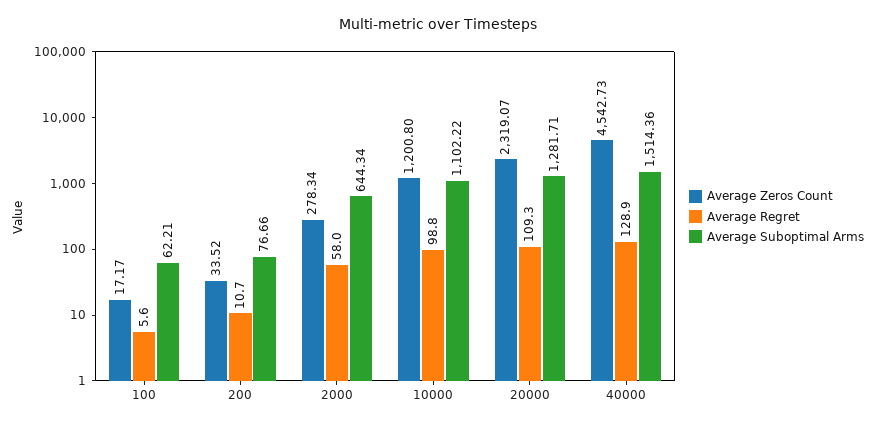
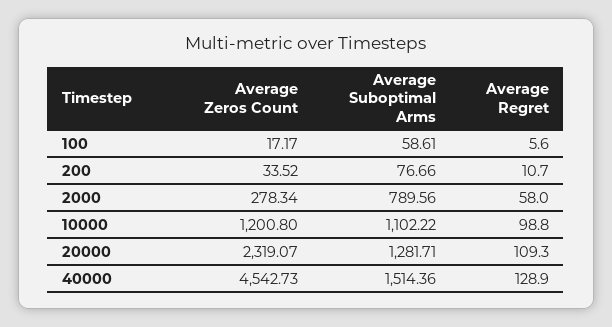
  {
    "Average Zeros Count": {
      "100": 17.17,
      "200": 33.52,
      "2000": 278.34,
      "10000": 1200.8,
      "20000": 2319.07,
      "40000": 4542.73
    },
    "Average Regret": {
      "100": 5.6,
      "200": 10.7,
      "2000": 58,
      "10000": 98.8,
      "20000": 109.3,
      "40000": 128.9
    },
    "Average Suboptimal Arms": {
-     "100": 62.21,
+     "100": 58.61,
      "200": 76.66,
-     "2000": 644.34,
+     "2000": 789.56,
      "10000": 1102.22,
      "20000": 1281.71,
      "40000": 1514.36
    }
  }

